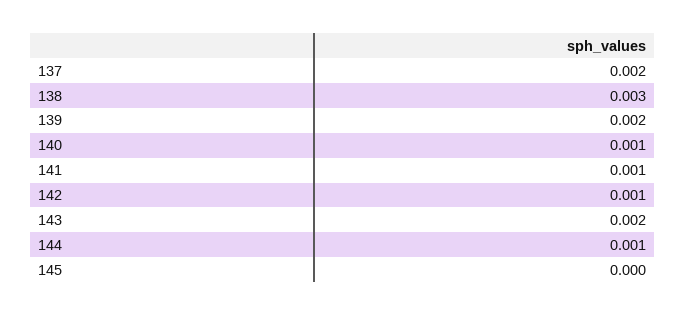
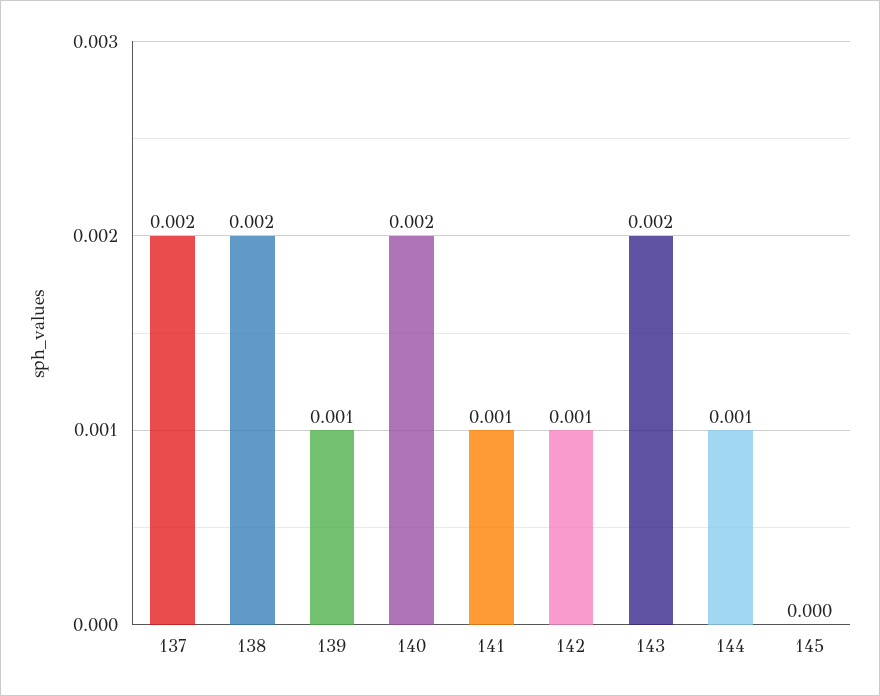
  {
    "137": 0.002,
-   "138": 0.003,
+   "138": 0.002,
-   "139": 0.002,
+   "139": 0.001,
-   "140": 0.001,
+   "140": 0.002,
    "141": 0.001,
    "142": 0.001,
    "143": 0.002,
    "144": 0.001,
    "145": 0
  }

